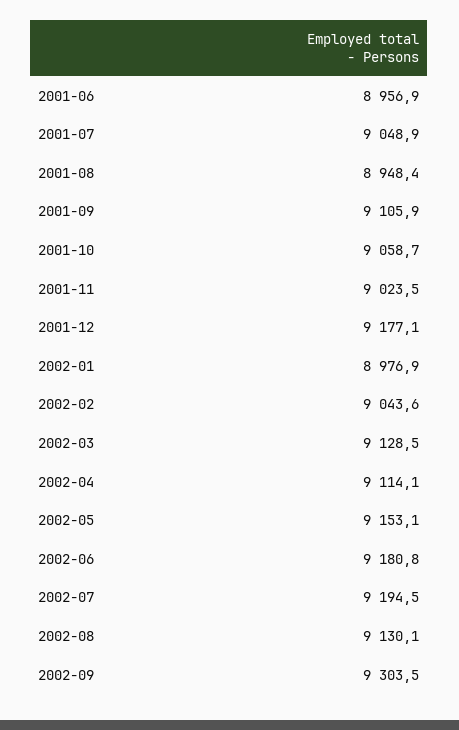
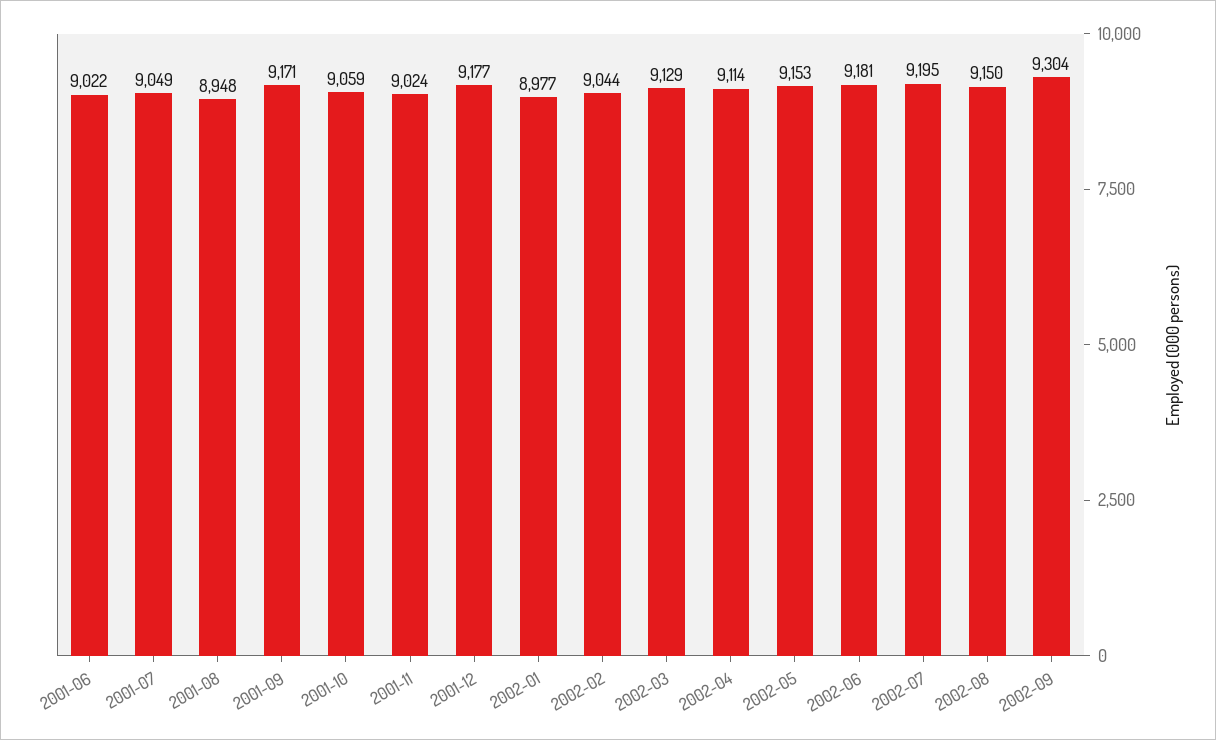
  {
-   "2001-06": 8956.9,
+   "2001-06": 9022,
    "2001-07": 9048.9,
    "2001-08": 8948.4,
-   "2001-09": 9105.9,
+   "2001-09": 9171,
    "2001-10": 9058.7,
    "2001-11": 9023.5,
    "2001-12": 9177.1,
    "2002-01": 8976.9,
    "2002-02": 9043.6,
    "2002-03": 9128.5,
    "2002-04": 9114.1,
    "2002-05": 9153.1,
    "2002-06": 9180.8,
    "2002-07": 9194.5,
-   "2002-08": 9130.1,
+   "2002-08": 9150,
    "2002-09": 9303.5
  }

